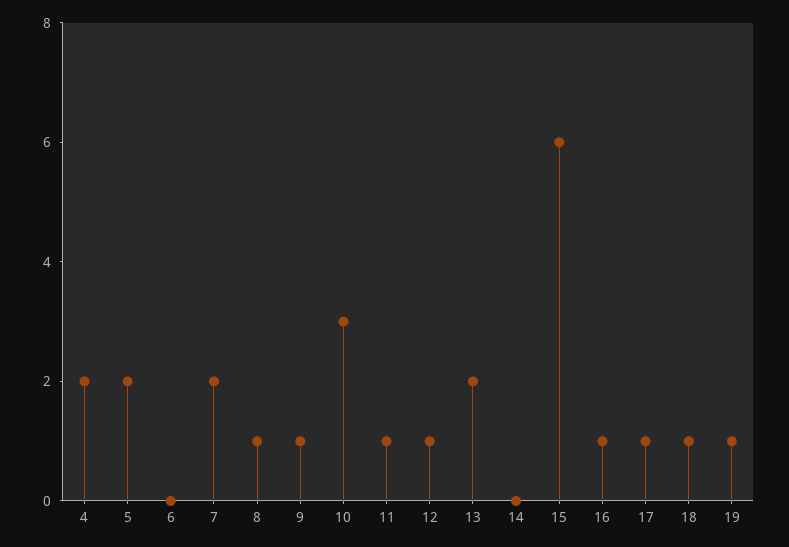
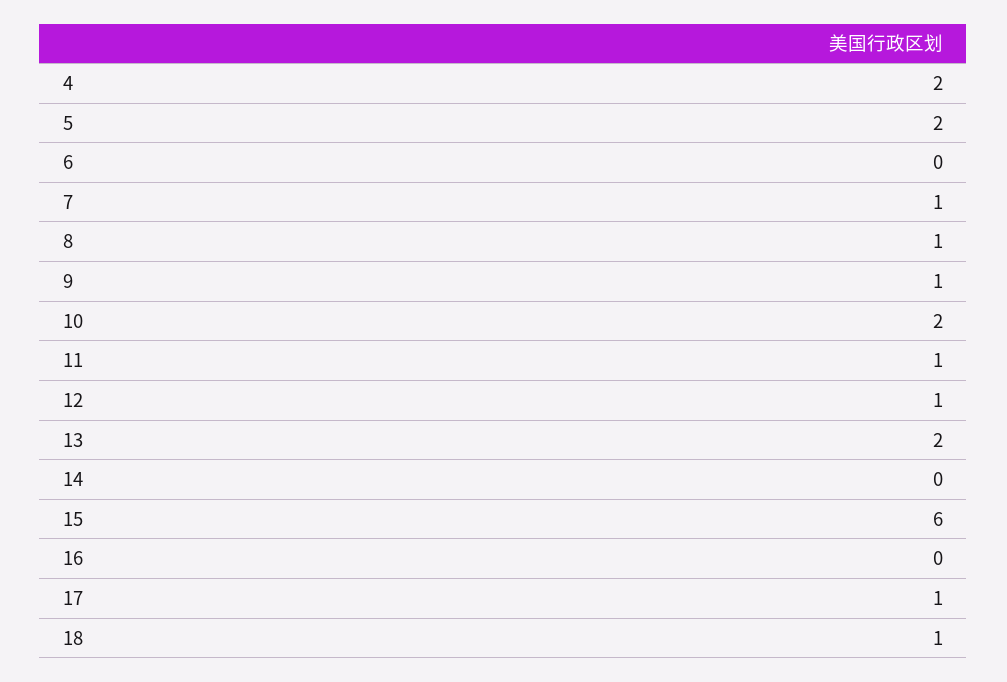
  {
    "4": 2,
    "5": 2,
    "6": 0,
-   "7": 2,
+   "7": 1,
    "8": 1,
    "9": 1,
-   "10": 3,
+   "10": 2,
    "11": 1,
    "12": 1,
    "13": 2,
    "14": 0,
    "15": 6,
-   "16": 1,
+   "16": 0,
    "17": 1,
-   "18": 1,
+   "18": 1
-   "19": 1
  }

